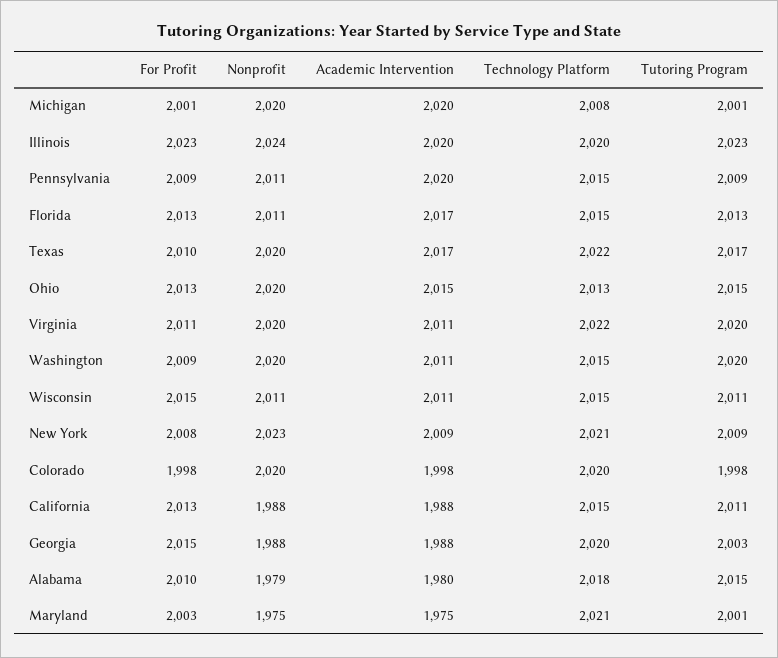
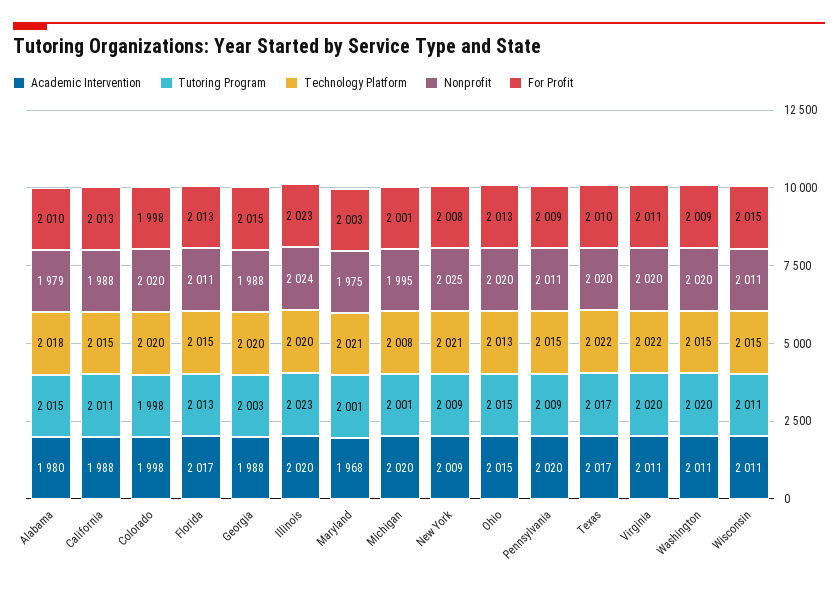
  {
    "For Profit": {
      "Michigan": 2001,
      "Illinois": 2023,
      "Pennsylvania": 2009,
      "Florida": 2013,
      "Texas": 2010,
      "Ohio": 2013,
      "Virginia": 2011,
      "Washington": 2009,
      "Wisconsin": 2015,
      "New York": 2008,
      "Colorado": 1998,
      "California": 2013,
      "Georgia": 2015,
      "Alabama": 2010,
      "Maryland": 2003
    },
    "Nonprofit": {
-     "Michigan": 2020,
+     "Michigan": 1995,
      "Illinois": 2024,
      "Pennsylvania": 2011,
      "Florida": 2011,
      "Texas": 2020,
      "Ohio": 2020,
      "Virginia": 2020,
      "Washington": 2020,
      "Wisconsin": 2011,
-     "New York": 2023,
+     "New York": 2025,
      "Colorado": 2020,
      "California": 1988,
      "Georgia": 1988,
      "Alabama": 1979,
      "Maryland": 1975
    },
    "Academic Intervention": {
      "Michigan": 2020,
      "Illinois": 2020,
      "Pennsylvania": 2020,
      "Florida": 2017,
      "Texas": 2017,
      "Ohio": 2015,
      "Virginia": 2011,
      "Washington": 2011,
      "Wisconsin": 2011,
      "New York": 2009,
      "Colorado": 1998,
      "California": 1988,
      "Georgia": 1988,
      "Alabama": 1980,
-     "Maryland": 1975
+     "Maryland": 1968
    },
    "Technology Platform": {
      "Michigan": 2008,
      "Illinois": 2020,
      "Pennsylvania": 2015,
      "Florida": 2015,
      "Texas": 2022,
      "Ohio": 2013,
      "Virginia": 2022,
      "Washington": 2015,
      "Wisconsin": 2015,
      "New York": 2021,
      "Colorado": 2020,
      "California": 2015,
      "Georgia": 2020,
      "Alabama": 2018,
      "Maryland": 2021
    },
    "Tutoring Program": {
      "Michigan": 2001,
      "Illinois": 2023,
      "Pennsylvania": 2009,
      "Florida": 2013,
      "Texas": 2017,
      "Ohio": 2015,
      "Virginia": 2020,
      "Washington": 2020,
      "Wisconsin": 2011,
      "New York": 2009,
      "Colorado": 1998,
      "California": 2011,
      "Georgia": 2003,
      "Alabama": 2015,
      "Maryland": 2001
    }
  }

